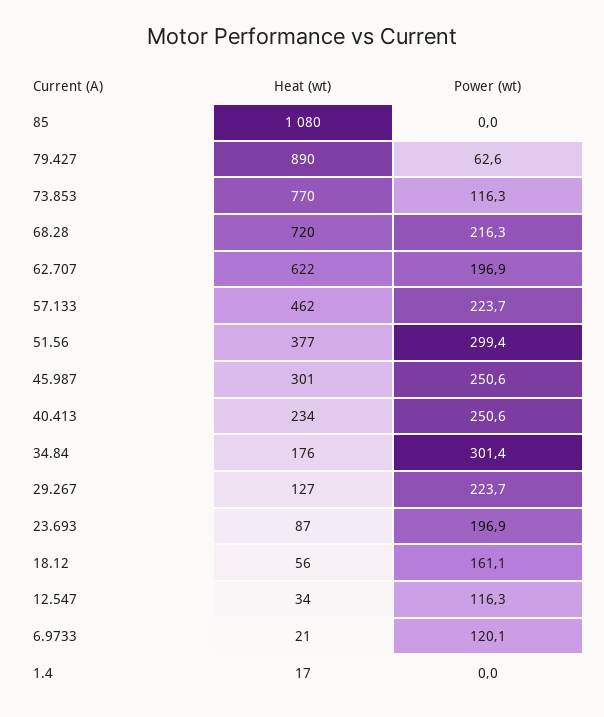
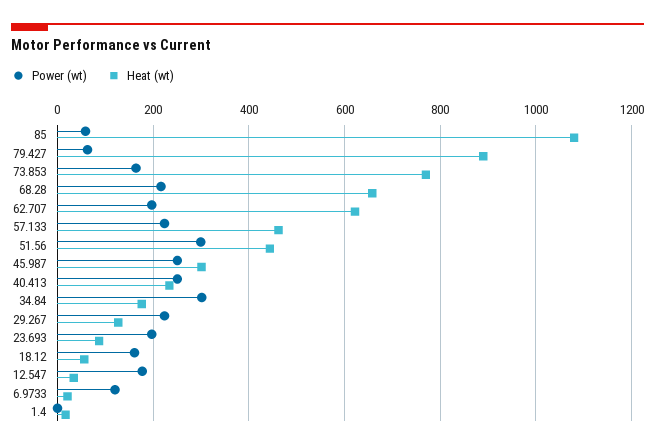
  {
    "Heat (wt)": {
      "85": 1080,
      "79.427": 890,
      "73.853": 770,
-     "68.28": 720,
+     "68.28": 660,
      "62.707": 622,
      "57.133": 462,
-     "51.56": 377,
+     "51.56": 440,
      "45.987": 301,
      "40.413": 234,
      "34.84": 176,
      "29.267": 127,
      "23.693": 87,
      "18.12": 56,
      "12.547": 34,
      "6.9733": 21,
      "1.4": 17
    },
    "Power (wt)": {
-     "85": 0,
+     "85": 60,
      "79.427": 62.6,
-     "73.853": 116.3,
+     "73.853": 160,
      "68.28": 216.3,
      "62.707": 196.9,
      "57.133": 223.7,
      "51.56": 299.4,
      "45.987": 250.6,
      "40.413": 250.6,
      "34.84": 301.4,
      "29.267": 223.7,
      "23.693": 196.9,
      "18.12": 161.1,
-     "12.547": 116.3,
+     "12.547": 180,
      "6.9733": 120.1,
      "1.4": 0
    }
  }

